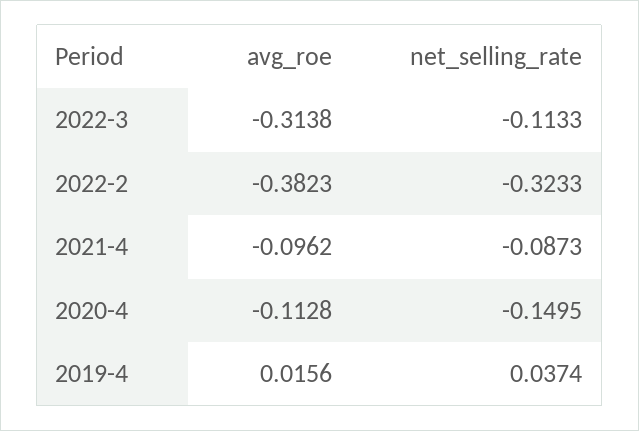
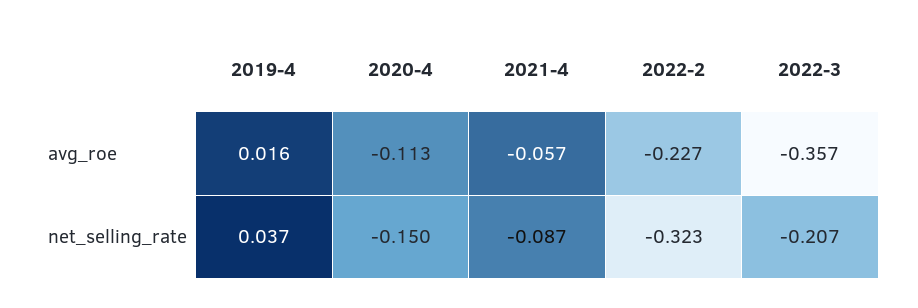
  {
    "avg_roe": {
-     "2022-3": -0.3138,
+     "2022-3": -0.357,
-     "2022-2": -0.3823,
+     "2022-2": -0.227,
-     "2021-4": -0.0962,
+     "2021-4": -0.057,
      "2020-4": -0.1128,
      "2019-4": 0.0156
    },
    "net_selling_rate": {
-     "2022-3": -0.1133,
+     "2022-3": -0.207,
      "2022-2": -0.3233,
      "2021-4": -0.0873,
      "2020-4": -0.1495,
      "2019-4": 0.0374
    }
  }

